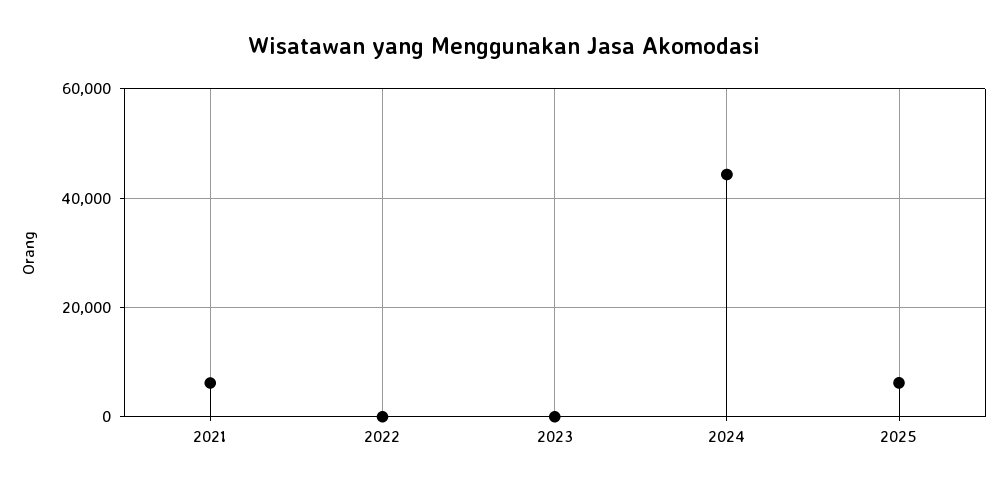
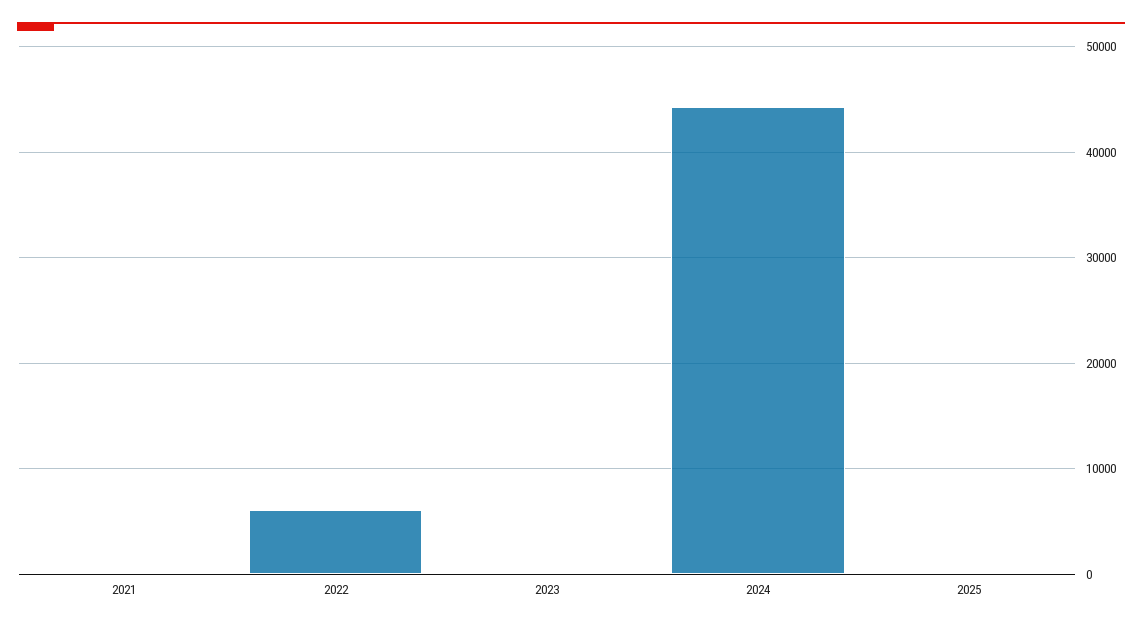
  {
-   "2021": 6000,
+   "2021": 0,
-   "2022": 0,
+   "2022": 6000,
    "2023": 0,
    "2024": 44000,
-   "2025": 6000
+   "2025": 0
  }

